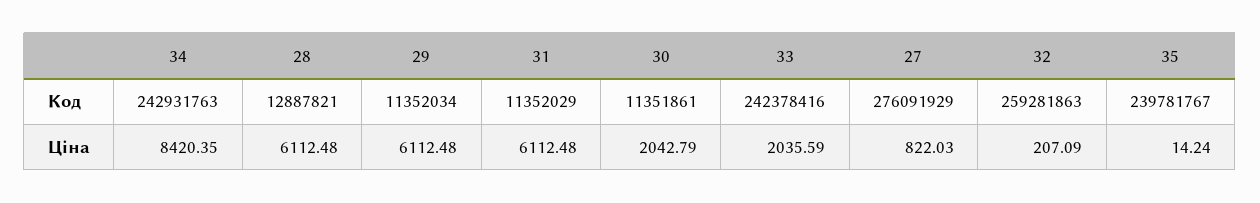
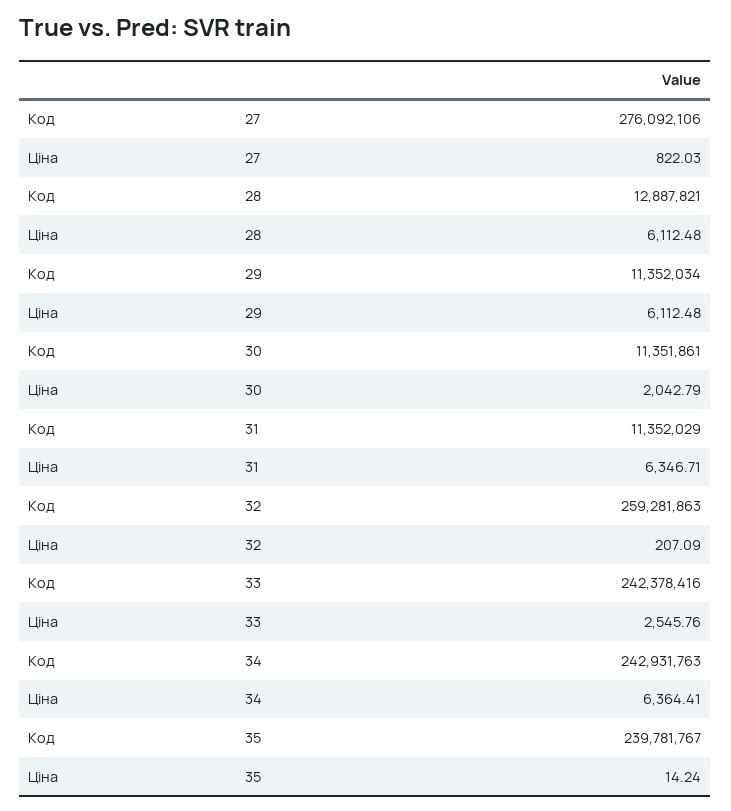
  {
    "34": {
      "Код": 242931763,
-     "Ціна": 8420.35
+     "Ціна": 6364.41
    },
    "28": {
      "Код": 12887821,
      "Ціна": 6112.48
    },
    "29": {
      "Код": 11352034,
      "Ціна": 6112.48
    },
    "31": {
      "Код": 11352029,
-     "Ціна": 6112.48
+     "Ціна": 6346.71
    },
    "30": {
      "Код": 11351861,
      "Ціна": 2042.79
    },
    "33": {
      "Код": 242378416,
-     "Ціна": 2035.59
+     "Ціна": 2545.76
    },
    "27": {
-     "Код": 276091929,
+     "Код": 276092106,
      "Ціна": 822.03
    },
    "32": {
      "Код": 259281863,
      "Ціна": 207.09
    },
    "35": {
      "Код": 239781767,
      "Ціна": 14.24
    }
  }

